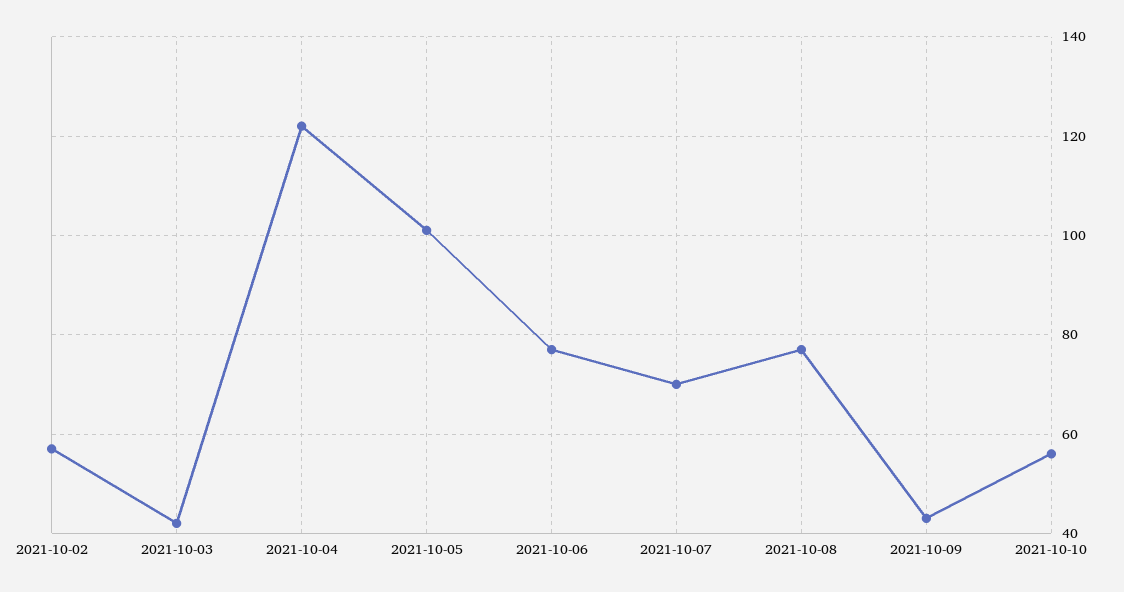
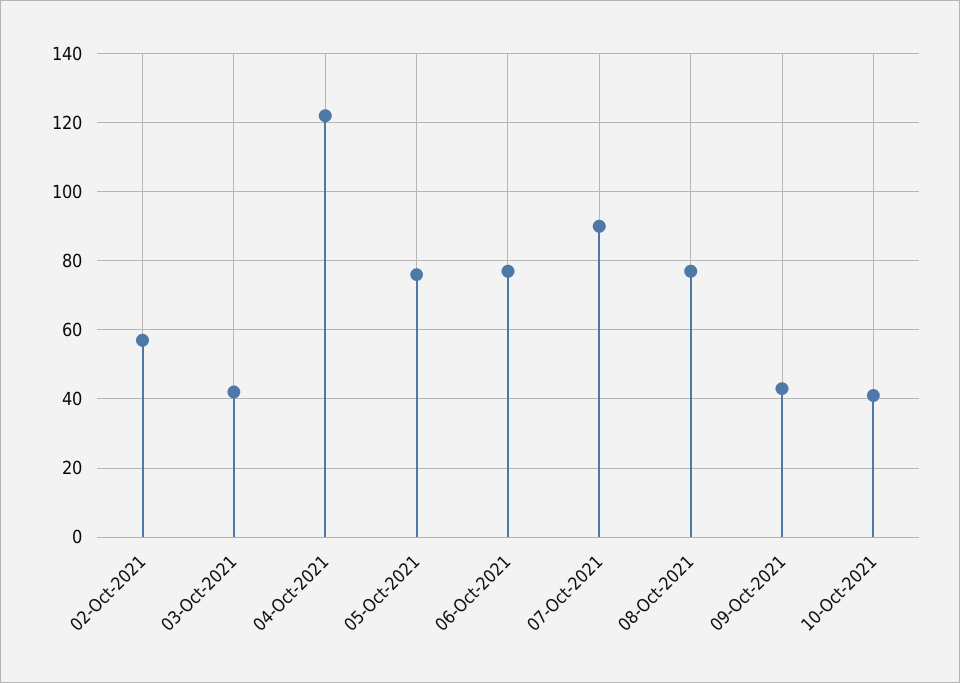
  {
    "2021-10-02": 55,
    "2021-10-03": 40,
    "2021-10-04": 120,
-   "2021-10-05": 100,
+   "2021-10-05": 75,
    "2021-10-06": 75,
-   "2021-10-07": 70,
+   "2021-10-07": 90,
    "2021-10-08": 75,
    "2021-10-09": 45,
-   "2021-10-10": 55
+   "2021-10-10": 40
  }

